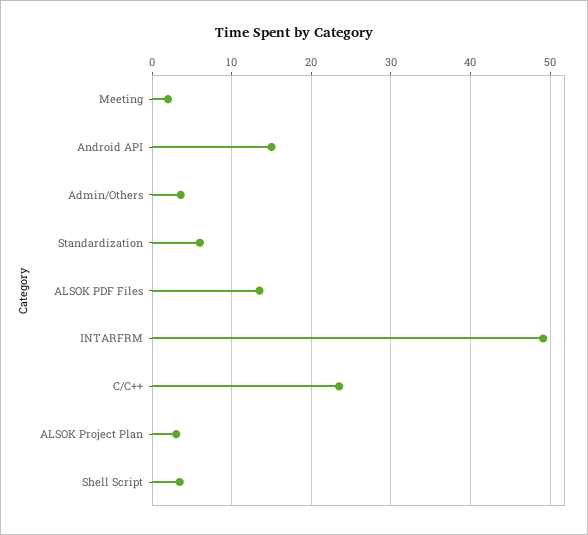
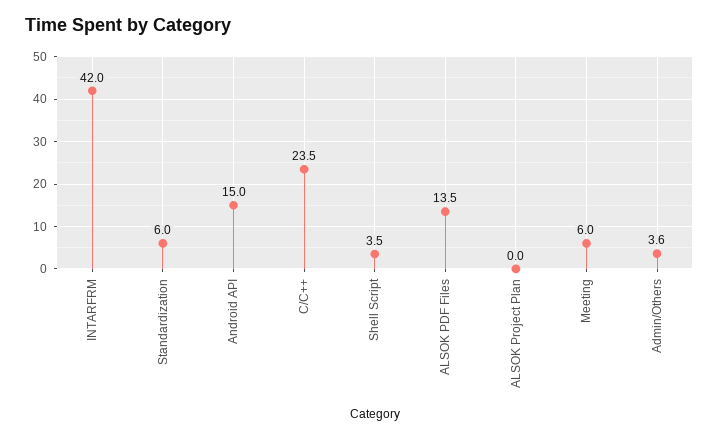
  {
-   "Meeting": 2,
+   "Meeting": 6,
    "Android API": 15,
    "Admin/Others": 3.6,
    "Standardization": 6,
    "ALSOK PDF Files": 13.5,
-   "INTARFRM": 49,
+   "INTARFRM": 42,
    "C/C++": 23.5,
-   "ALSOK Project Plan": 3,
+   "ALSOK Project Plan": 0,
    "Shell Script": 3.5
  }

